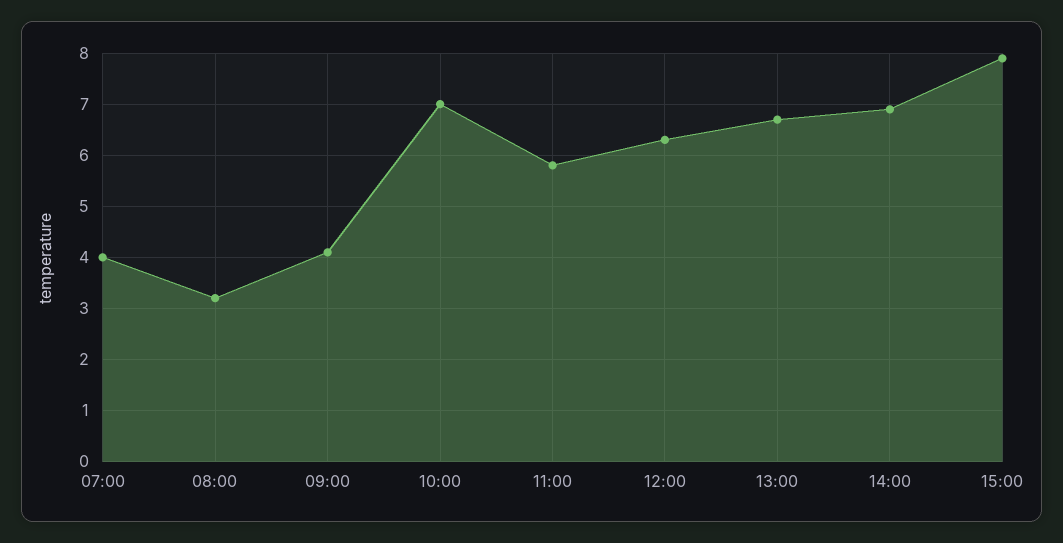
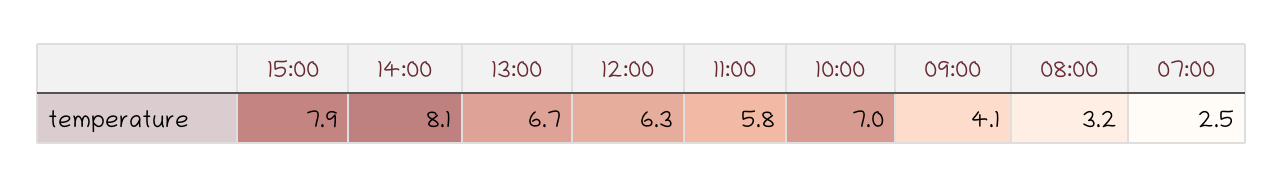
  {
-   "07:00": 4,
+   "07:00": 2.5,
    "08:00": 3.2,
    "09:00": 4.1,
    "10:00": 7,
    "11:00": 5.8,
    "12:00": 6.3,
    "13:00": 6.7,
-   "14:00": 7,
+   "14:00": 8.1,
    "15:00": 7.9
  }

